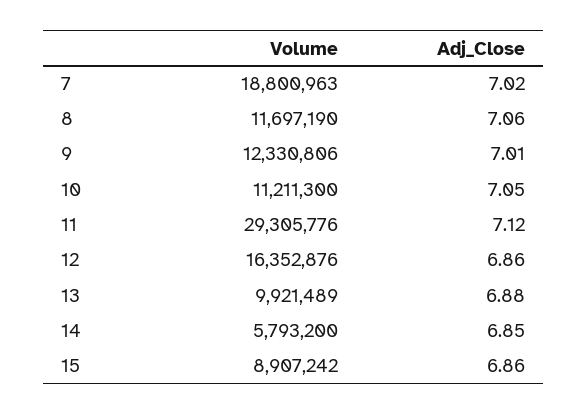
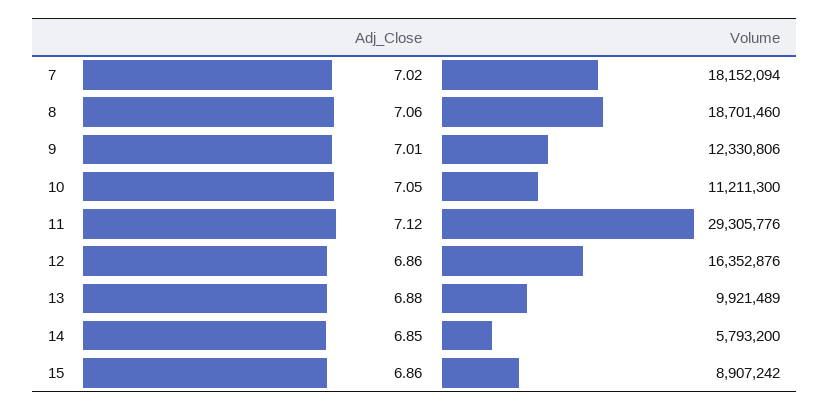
  {
    "Volume": {
-     "7": 18800963,
+     "7": 18152094,
-     "8": 11697190,
+     "8": 18701460,
      "9": 12330806,
      "10": 11211300,
      "11": 29305776,
      "12": 16352876,
      "13": 9921489,
      "14": 5793200,
      "15": 8907242
    },
    "Adj_Close": {
      "7": 7.02,
      "8": 7.06,
      "9": 7.01,
      "10": 7.05,
      "11": 7.12,
      "12": 6.86,
      "13": 6.88,
      "14": 6.85,
      "15": 6.86
    }
  }

